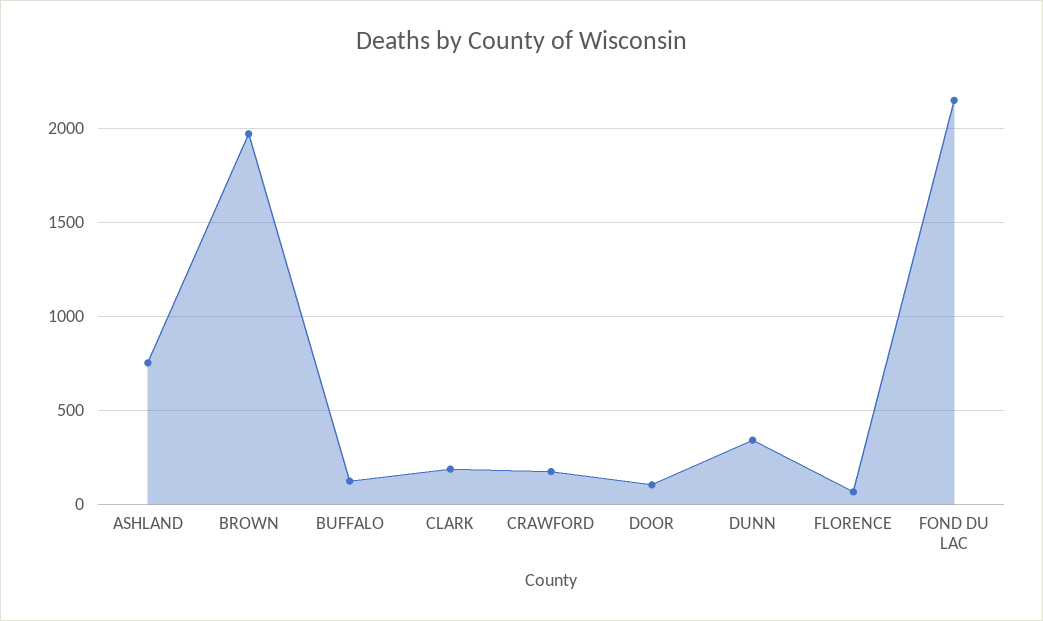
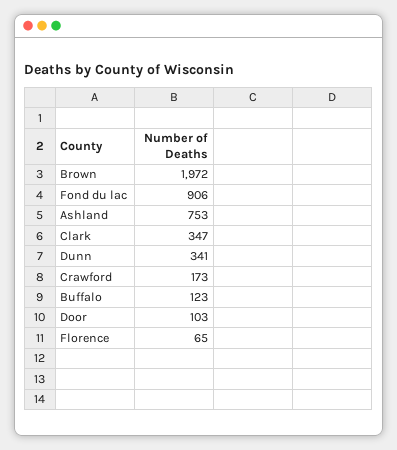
  {
    "ASHLAND": 753,
    "BROWN": 1972,
    "BUFFALO": 123,
-   "CLARK": 200,
+   "CLARK": 347,
    "CRAWFORD": 173,
    "DOOR": 103,
    "DUNN": 341,
    "FLORENCE": 65,
-   "FOND DU LAC": 2150
+   "FOND DU LAC": 906
  }

